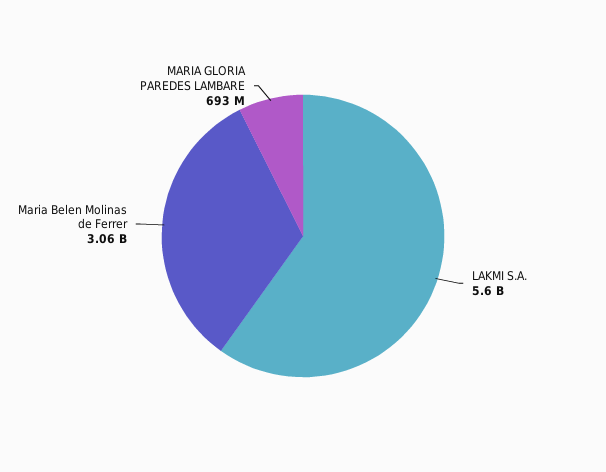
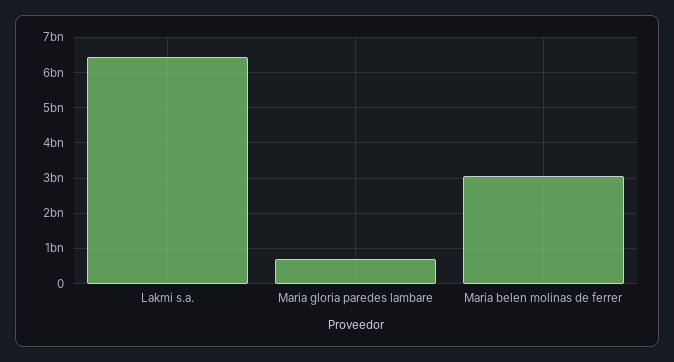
  {
-   "LAKMI S.A.": 5600000000,
+   "LAKMI S.A.": 6400000000,
    "Maria Belen Molinas de Ferrer": 3060000000,
    "MARIA GLORIA PAREDES LAMBARE": 693000000
  }

